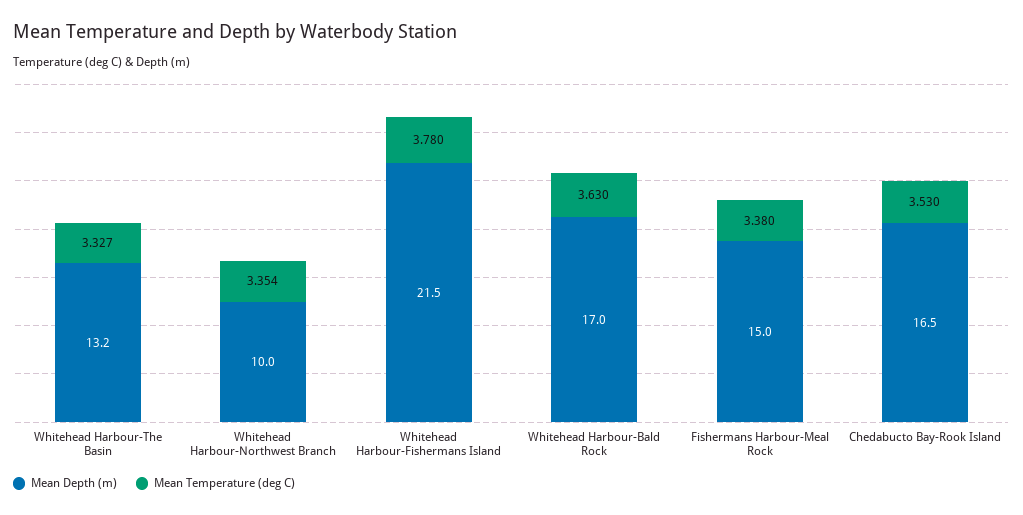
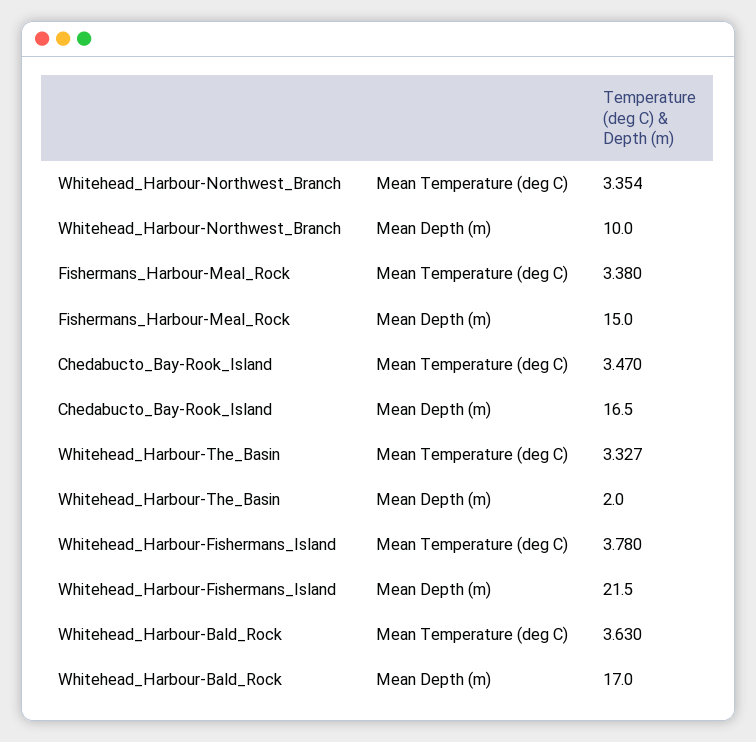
  {
    "Mean Depth (m)": {
-     "Whitehead Harbour-The Basin": 13.2,
+     "Whitehead Harbour-The Basin": 2,
      "Whitehead Harbour-Northwest Branch": 10,
      "Whitehead Harbour-Fishermans Island": 21.5,
      "Whitehead Harbour-Bald Rock": 17,
      "Fishermans Harbour-Meal Rock": 15,
      "Chedabucto Bay-Rook Island": 16.5
    },
    "Mean Temperature (deg C)": {
      "Whitehead Harbour-The Basin": 3.327,
      "Whitehead Harbour-Northwest Branch": 3.354,
      "Whitehead Harbour-Fishermans Island": 3.78,
      "Whitehead Harbour-Bald Rock": 3.63,
      "Fishermans Harbour-Meal Rock": 3.38,
-     "Chedabucto Bay-Rook Island": 3.53
+     "Chedabucto Bay-Rook Island": 3.47
    }
  }

